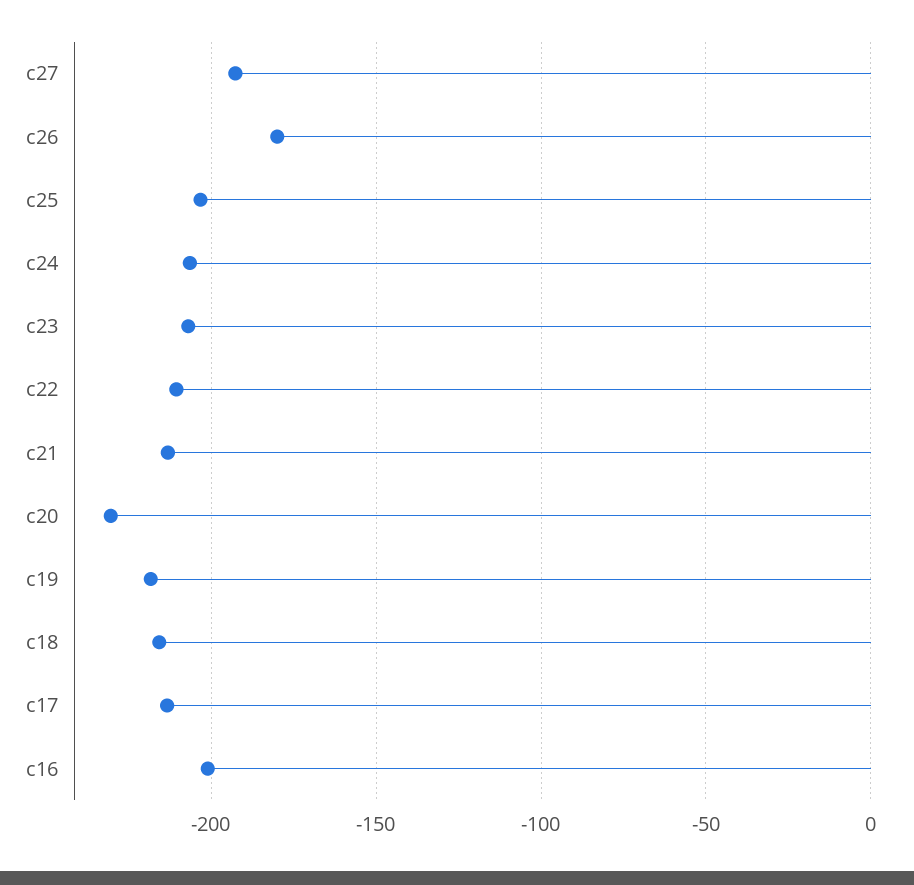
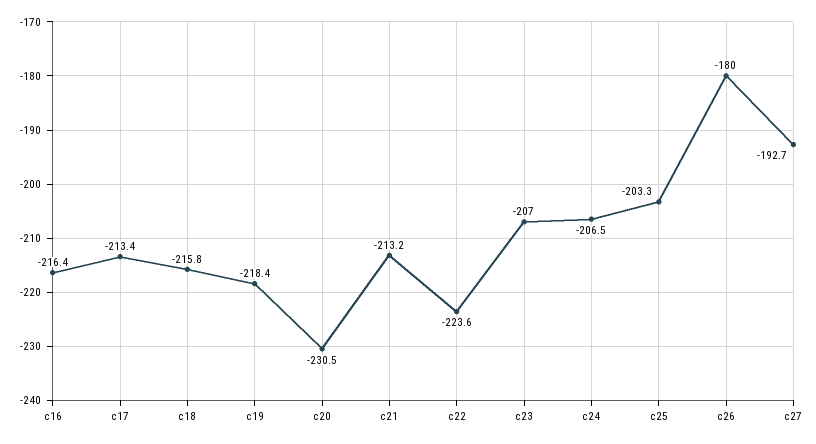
  {
    "c27": -192.7,
    "c26": -180,
    "c25": -203.3,
    "c24": -206.5,
    "c23": -207,
-   "c22": -210,
+   "c22": -223.6,
    "c21": -213.2,
    "c20": -230.5,
    "c19": -218.4,
    "c18": -215.8,
    "c17": -213.4,
-   "c16": -200
+   "c16": -216.4
  }

